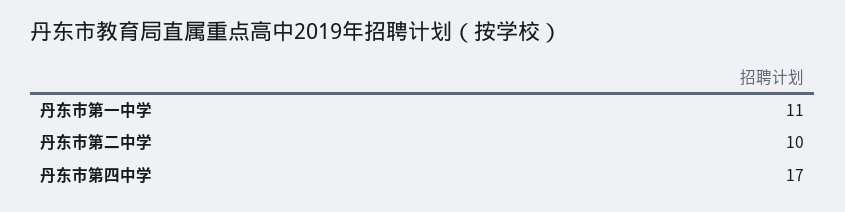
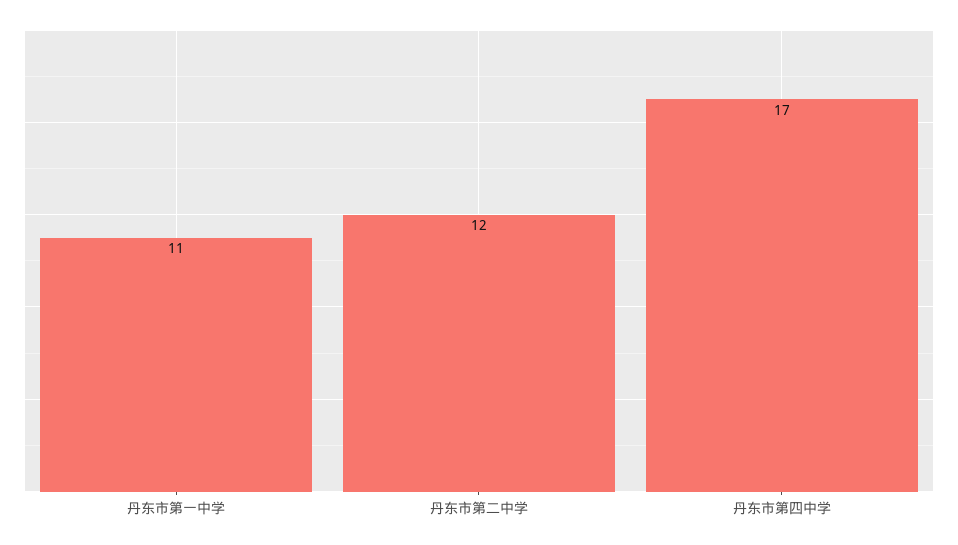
  {
    "丹东市第一中学": 11,
-   "丹东市第二中学": 10,
+   "丹东市第二中学": 12,
    "丹东市第四中学": 17
  }

